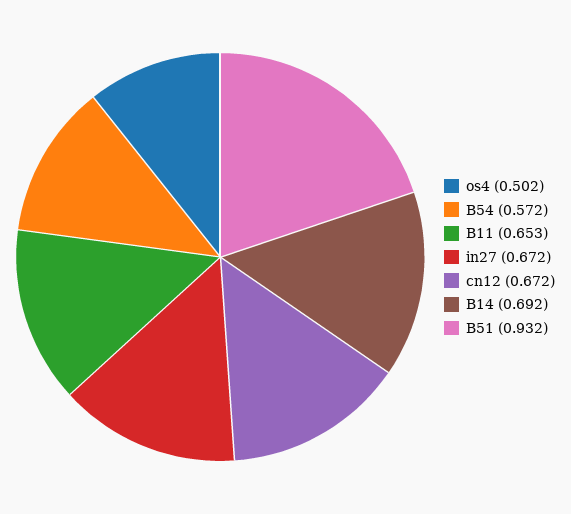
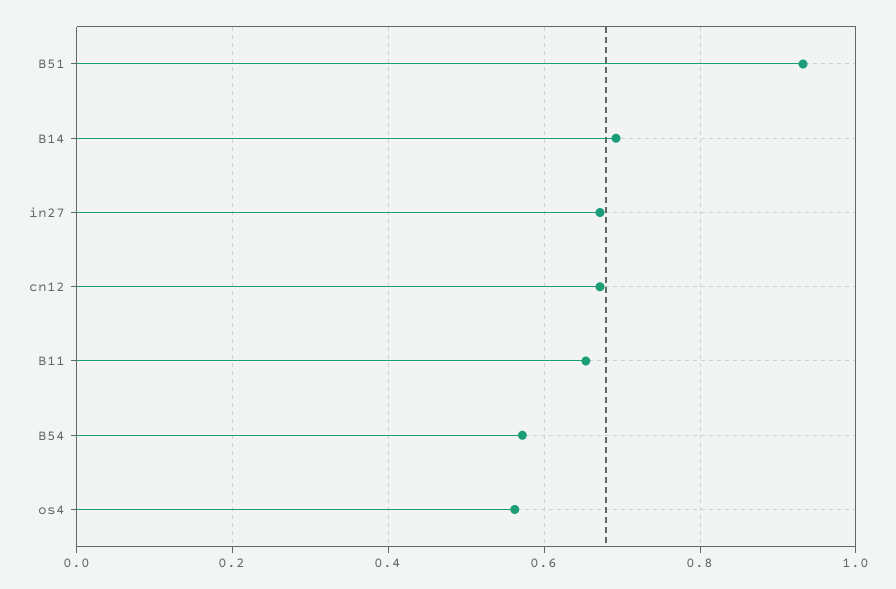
  {
-   "os4": 0.502,
+   "os4": 0.56,
    "B54": 0.572,
    "B11": 0.653,
    "in27": 0.672,
    "cn12": 0.672,
    "B14": 0.692,
    "B51": 0.932
  }

